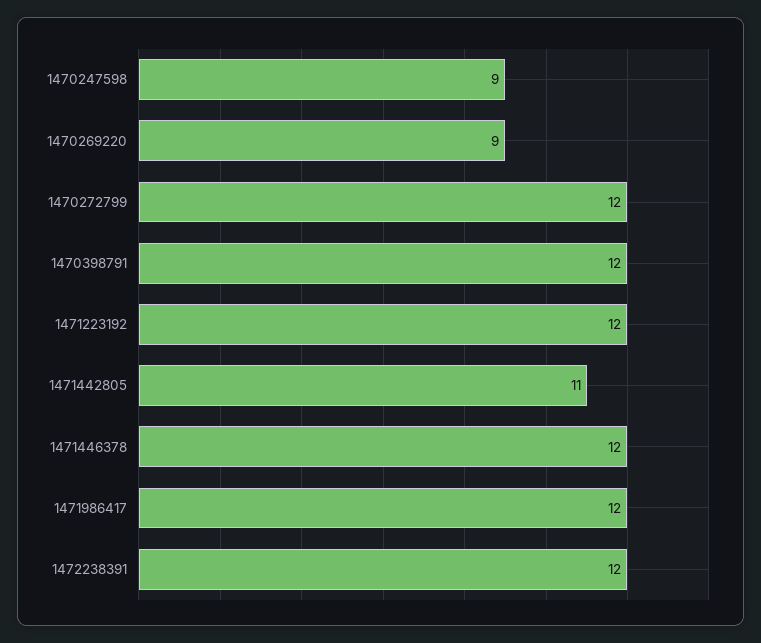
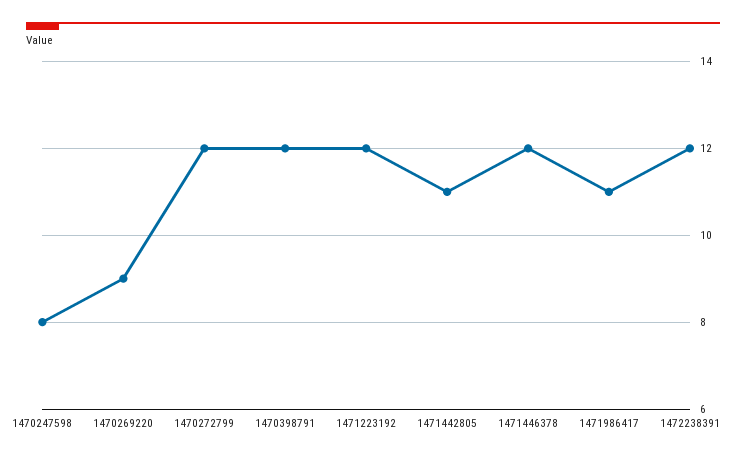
  {
-   "1470247598": 9,
+   "1470247598": 8,
    "1470269220": 9,
    "1470272799": 12,
    "1470398791": 12,
    "1471223192": 12,
    "1471442805": 11,
    "1471446378": 12,
-   "1471986417": 12,
+   "1471986417": 11,
    "1472238391": 12
  }

